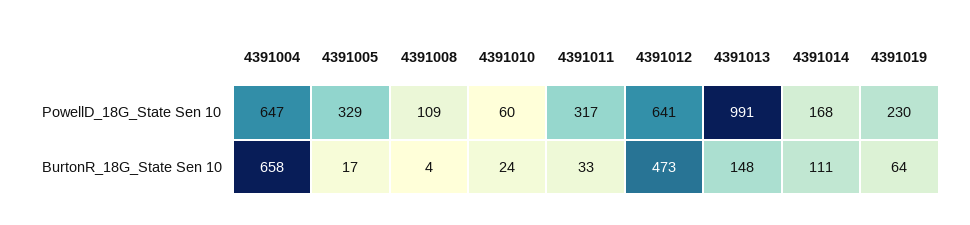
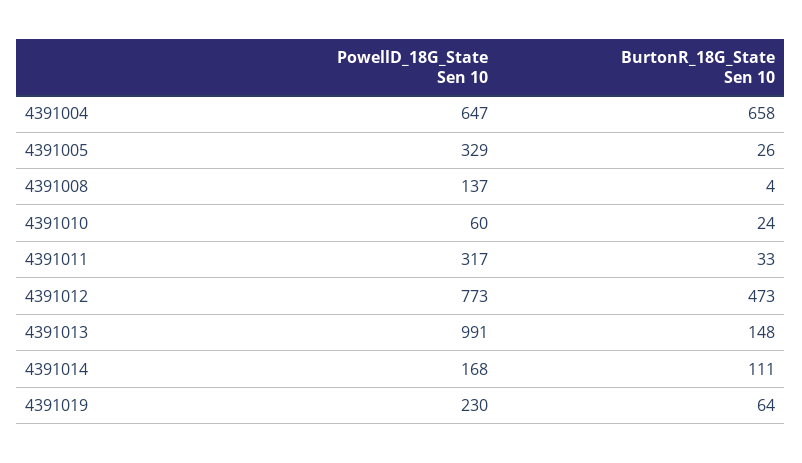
  {
    "4391004": {
      "PowellD_18G_State Sen 10": 647,
      "BurtonR_18G_State Sen 10": 658
    },
    "4391005": {
      "PowellD_18G_State Sen 10": 329,
-     "BurtonR_18G_State Sen 10": 17
+     "BurtonR_18G_State Sen 10": 26
    },
    "4391008": {
-     "PowellD_18G_State Sen 10": 109,
+     "PowellD_18G_State Sen 10": 137,
      "BurtonR_18G_State Sen 10": 4
    },
    "4391010": {
      "PowellD_18G_State Sen 10": 60,
      "BurtonR_18G_State Sen 10": 24
    },
    "4391011": {
      "PowellD_18G_State Sen 10": 317,
      "BurtonR_18G_State Sen 10": 33
    },
    "4391012": {
-     "PowellD_18G_State Sen 10": 641,
+     "PowellD_18G_State Sen 10": 773,
      "BurtonR_18G_State Sen 10": 473
    },
    "4391013": {
      "PowellD_18G_State Sen 10": 991,
      "BurtonR_18G_State Sen 10": 148
    },
    "4391014": {
      "PowellD_18G_State Sen 10": 168,
      "BurtonR_18G_State Sen 10": 111
    },
    "4391019": {
      "PowellD_18G_State Sen 10": 230,
      "BurtonR_18G_State Sen 10": 64
    }
  }

